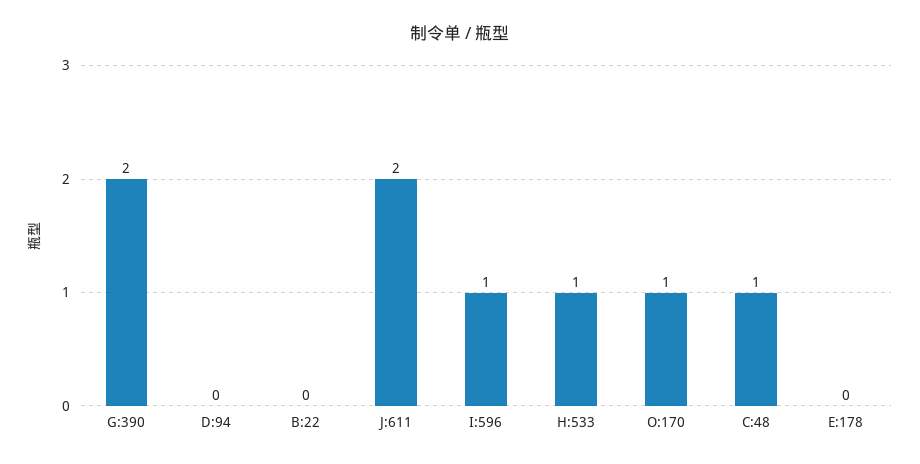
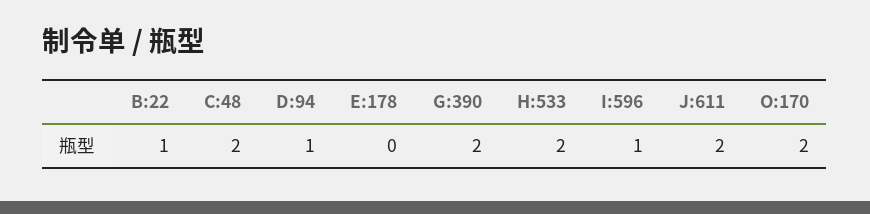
  {
    "G:390": 2,
-   "D:94": 0,
+   "D:94": 1,
-   "B:22": 0,
+   "B:22": 1,
    "J:611": 2,
    "I:596": 1,
-   "H:533": 1,
+   "H:533": 2,
-   "O:170": 1,
+   "O:170": 2,
-   "C:48": 1,
+   "C:48": 2,
    "E:178": 0
  }

